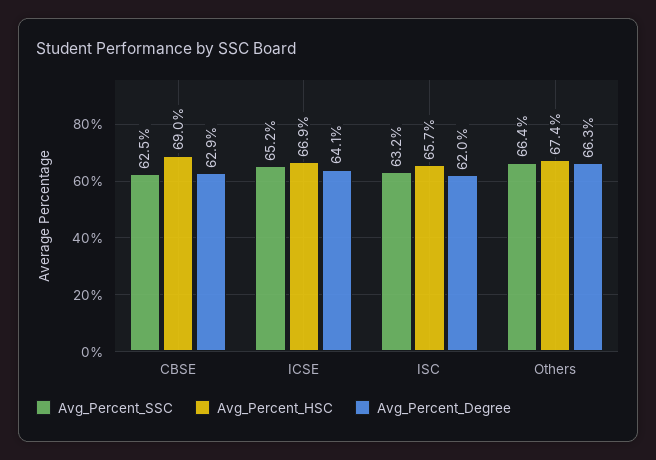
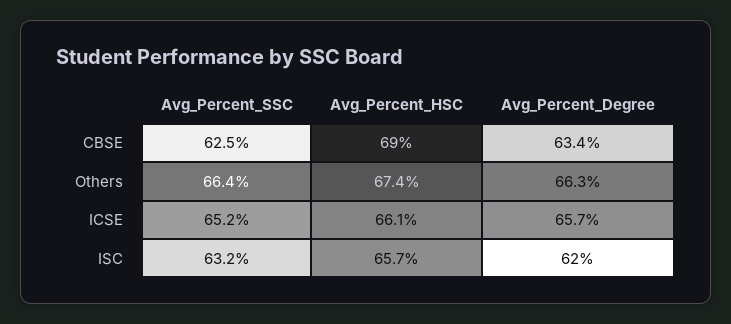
  {
    "Avg_Percent_SSC": {
      "CBSE": 62.5,
      "ICSE": 65.2,
      "ISC": 63.2,
      "Others": 66.4
    },
    "Avg_Percent_HSC": {
      "CBSE": 69,
-     "ICSE": 66.9,
+     "ICSE": 66.1,
      "ISC": 65.7,
      "Others": 67.4
    },
    "Avg_Percent_Degree": {
-     "CBSE": 62.9,
+     "CBSE": 63.4,
-     "ICSE": 64.1,
+     "ICSE": 65.7,
      "ISC": 62,
      "Others": 66.3
    }
  }

